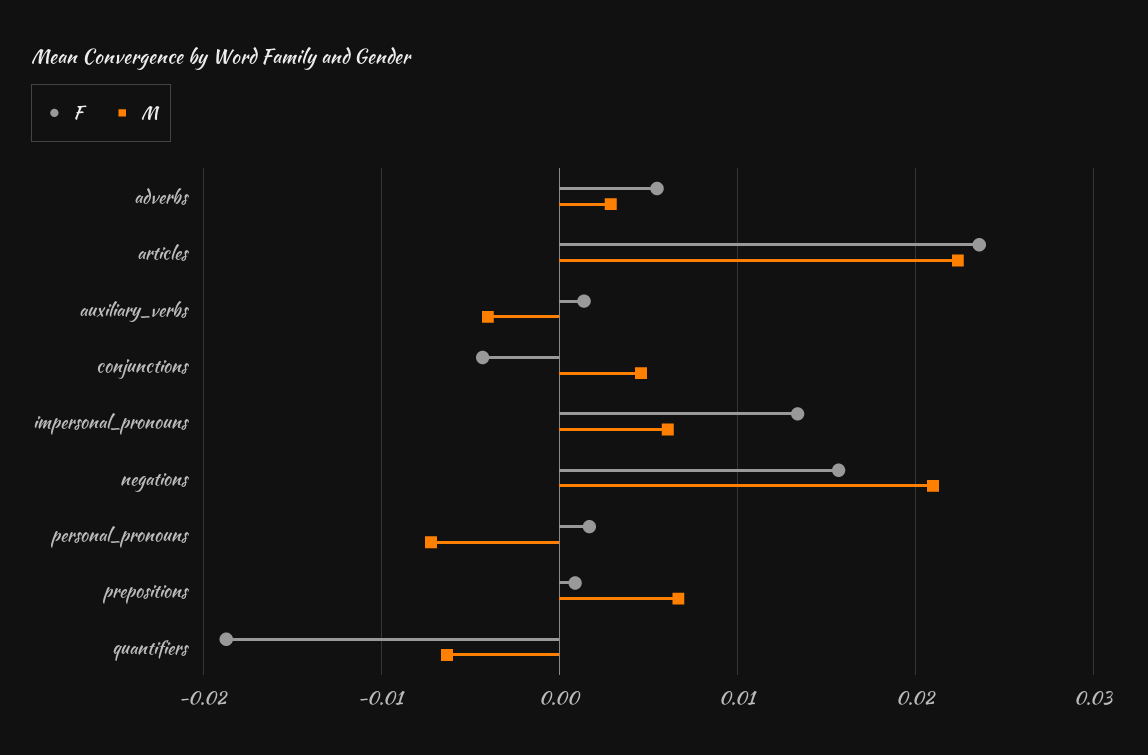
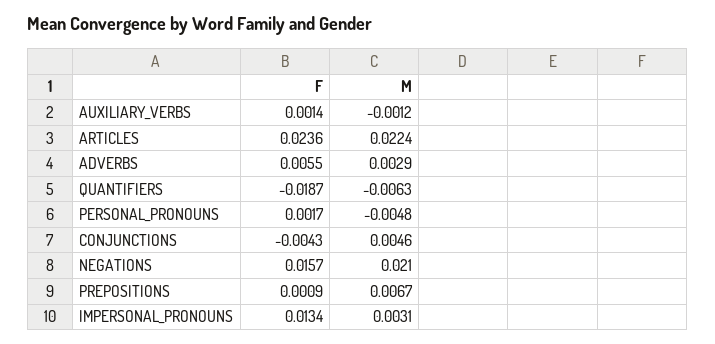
  {
    "F": {
      "adverbs": 0.0055,
      "articles": 0.0236,
      "auxiliary_verbs": 0.0014,
      "conjunctions": -0.0043,
      "impersonal_pronouns": 0.0134,
      "negations": 0.0157,
      "personal_pronouns": 0.0017,
      "prepositions": 0.0009,
      "quantifiers": -0.0187
    },
    "M": {
      "adverbs": 0.0029,
      "articles": 0.0224,
-     "auxiliary_verbs": -0.004,
+     "auxiliary_verbs": -0.0012,
      "conjunctions": 0.0046,
-     "impersonal_pronouns": 0.006,
+     "impersonal_pronouns": 0.0031,
      "negations": 0.021,
-     "personal_pronouns": -0.007,
+     "personal_pronouns": -0.0048,
      "prepositions": 0.0067,
      "quantifiers": -0.0063
    }
  }

